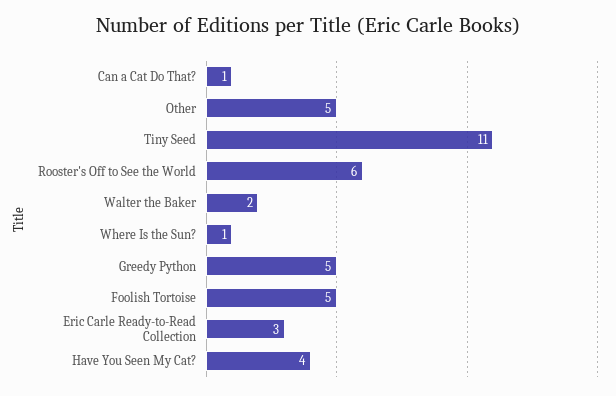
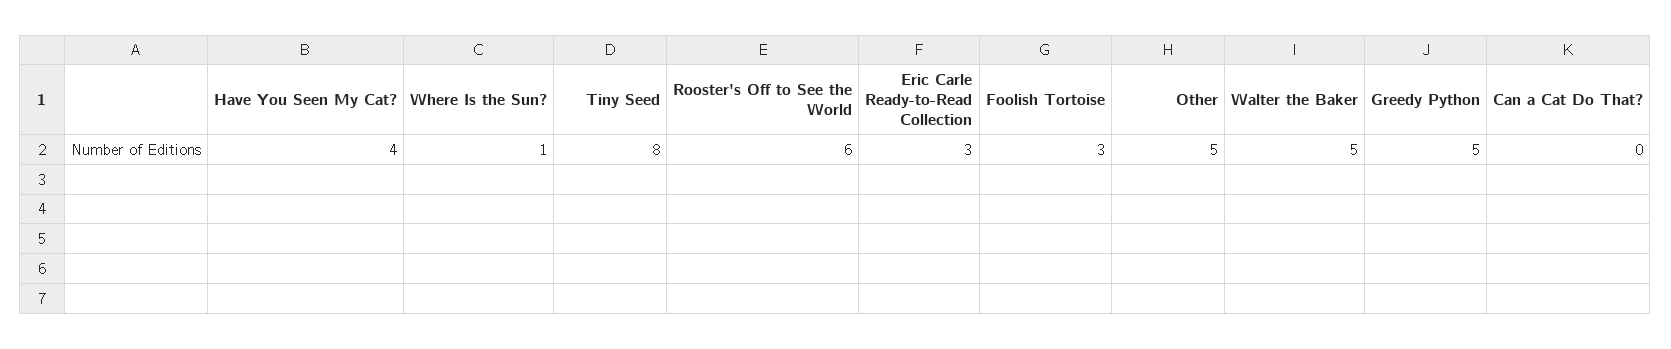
  {
-   "Can a Cat Do That?": 1,
+   "Can a Cat Do That?": 0,
    "Other": 5,
-   "Tiny Seed": 11,
+   "Tiny Seed": 8,
    "Rooster's Off to See the World": 6,
-   "Walter the Baker": 2,
+   "Walter the Baker": 5,
    "Where Is the Sun?": 1,
    "Greedy Python": 5,
-   "Foolish Tortoise": 5,
+   "Foolish Tortoise": 3,
    "Eric Carle Ready-to-Read Collection": 3,
    "Have You Seen My Cat?": 4
  }

